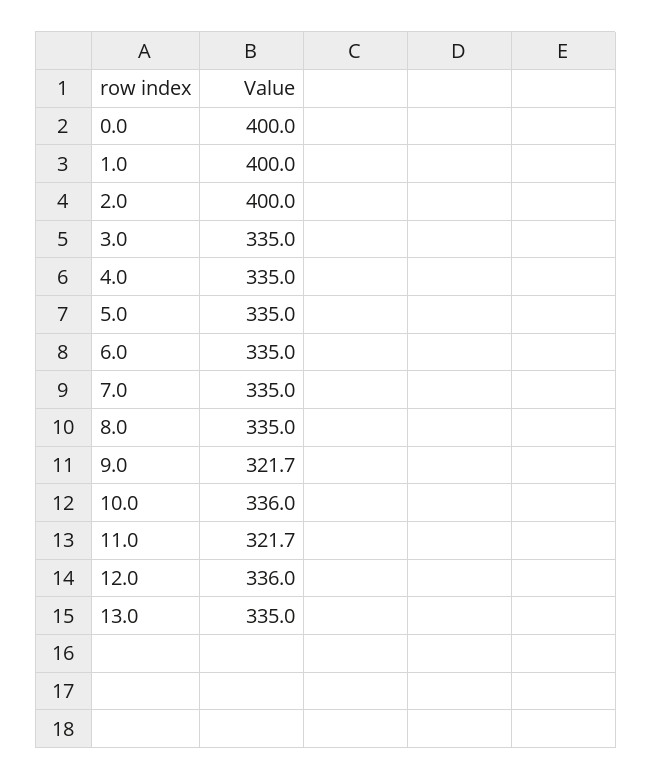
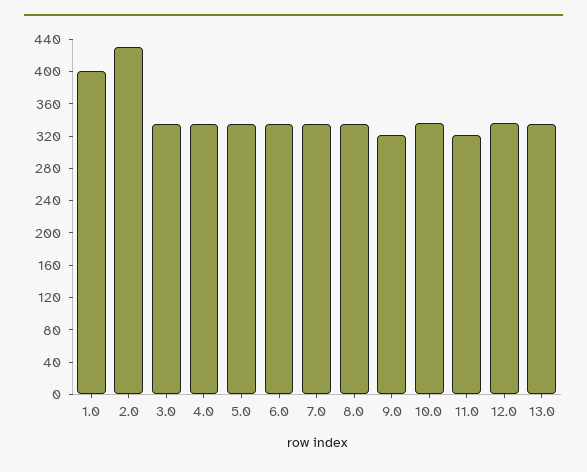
  {
-   "0.0": 400,
    "1.0": 400,
-   "2.0": 400,
+   "2.0": 430,
    "3.0": 335,
    "4.0": 335,
    "5.0": 335,
    "6.0": 335,
    "7.0": 335,
    "8.0": 335,
    "9.0": 321.7,
    "10.0": 336,
    "11.0": 321.7,
    "12.0": 336,
    "13.0": 335
  }

